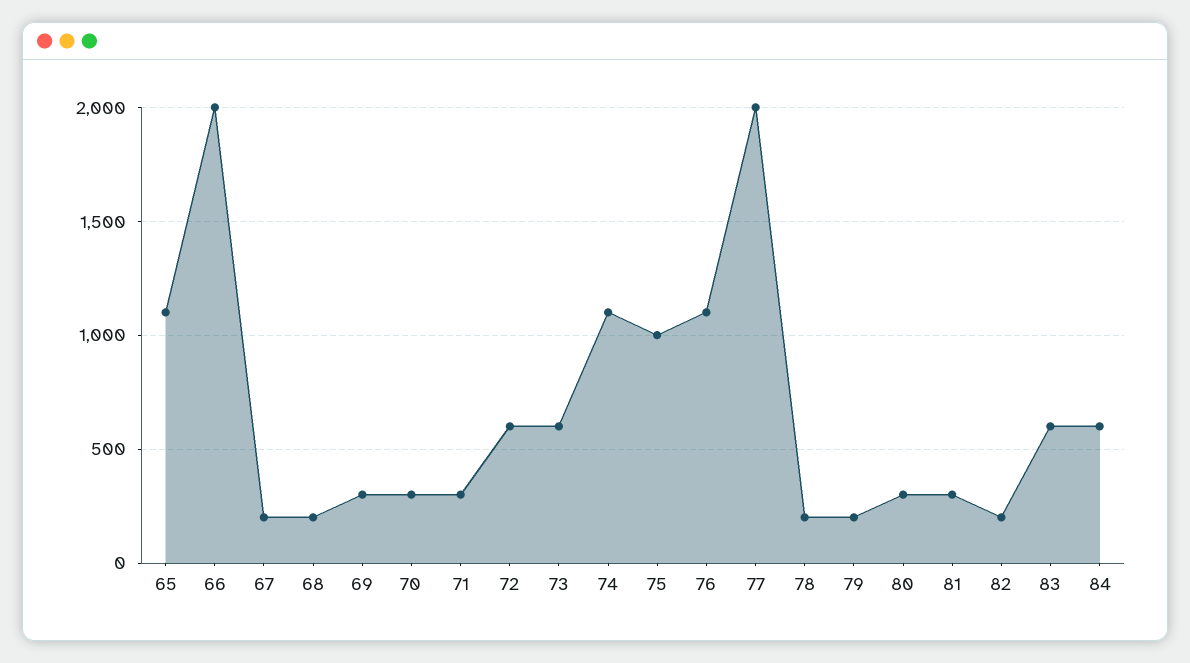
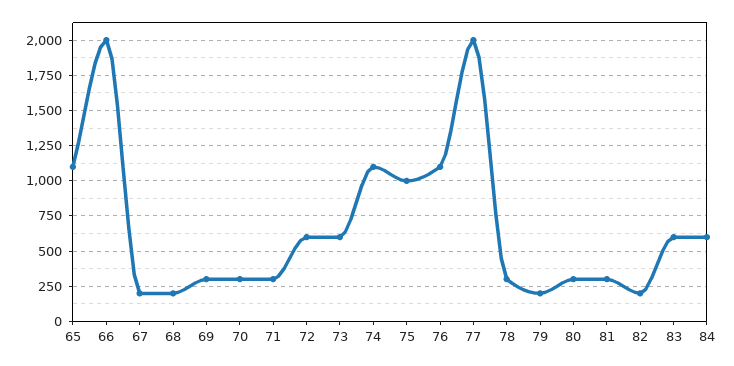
  {
    "65": 1100,
    "66": 2000,
    "67": 200,
    "68": 200,
    "69": 300,
    "70": 300,
    "71": 300,
    "72": 600,
    "73": 600,
    "74": 1100,
    "75": 1000,
    "76": 1100,
    "77": 2000,
-   "78": 200,
+   "78": 300,
    "79": 200,
    "80": 300,
    "81": 300,
    "82": 200,
    "83": 600,
    "84": 600
  }

